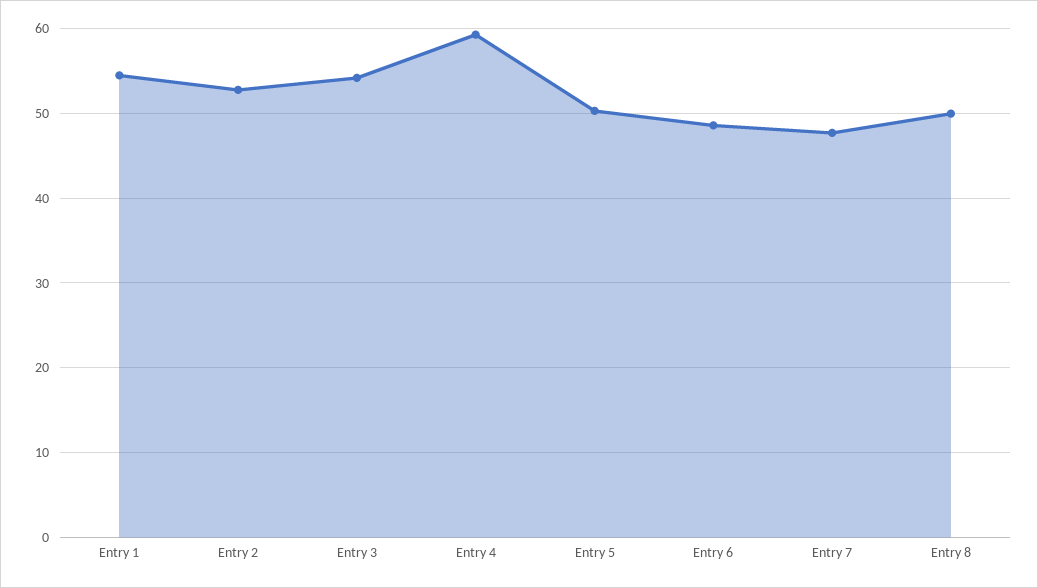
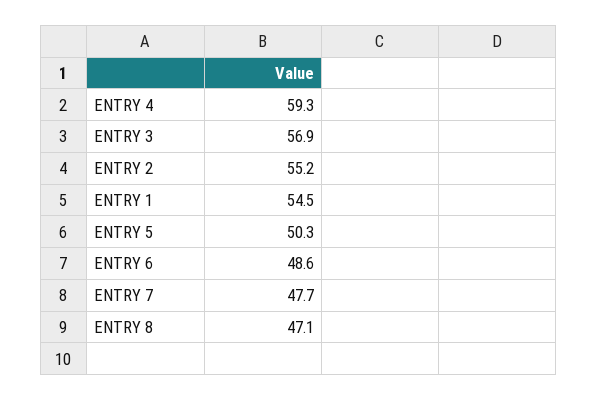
  {
    "Entry 1": 54.5,
-   "Entry 2": 53,
+   "Entry 2": 55.2,
-   "Entry 3": 54,
+   "Entry 3": 56.9,
    "Entry 4": 59.3,
    "Entry 5": 50.3,
    "Entry 6": 48.6,
    "Entry 7": 47.7,
-   "Entry 8": 50
+   "Entry 8": 47.1
  }

